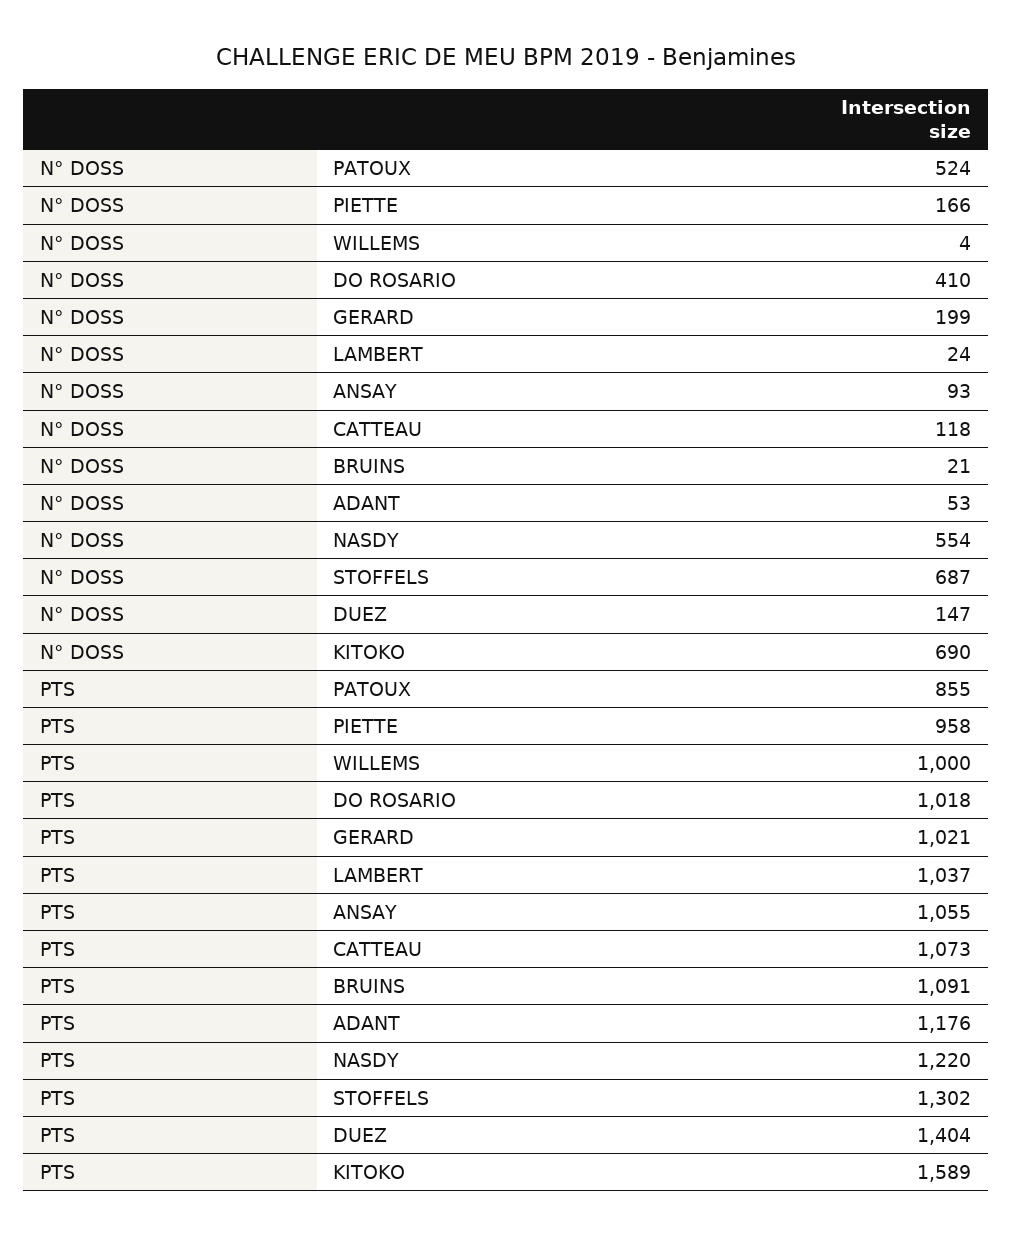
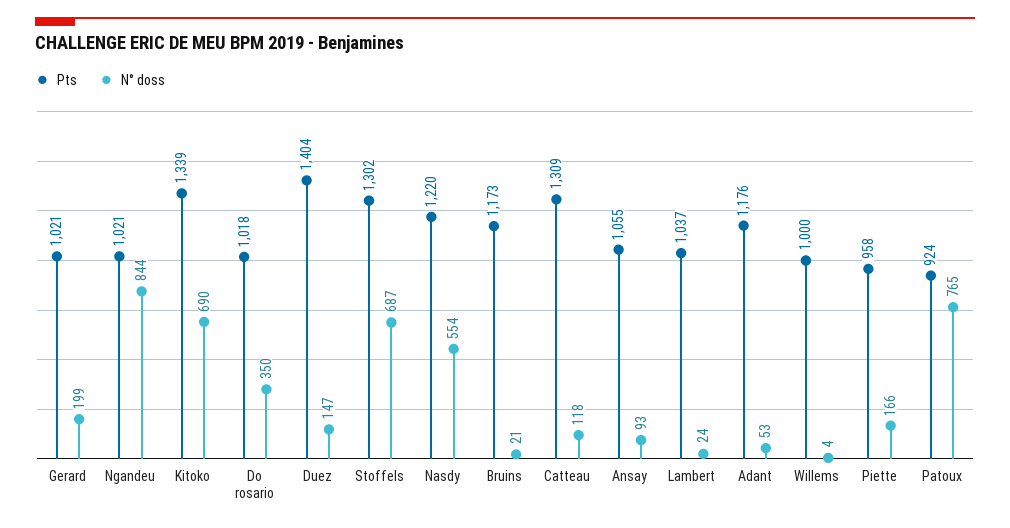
  {
    "N° DOSS": {
-     "PATOUX": 524,
+     "PATOUX": 765,
      "PIETTE": 166,
      "WILLEMS": 4,
-     "DO ROSARIO": 410,
+     "DO ROSARIO": 350,
      "GERARD": 199,
      "LAMBERT": 24,
      "ANSAY": 93,
      "CATTEAU": 118,
      "BRUINS": 21,
      "ADANT": 53,
      "NASDY": 554,
      "STOFFELS": 687,
      "DUEZ": 147,
-     "KITOKO": 690
+     "KITOKO": 690,
+     "Ngandeu": 844
    },
    "PTS": {
-     "PATOUX": 855,
+     "PATOUX": 924,
      "PIETTE": 958,
      "WILLEMS": 1000,
      "DO ROSARIO": 1018,
      "GERARD": 1021,
      "LAMBERT": 1037,
      "ANSAY": 1055,
-     "CATTEAU": 1073,
+     "CATTEAU": 1309,
-     "BRUINS": 1091,
+     "BRUINS": 1173,
      "ADANT": 1176,
      "NASDY": 1220,
      "STOFFELS": 1302,
      "DUEZ": 1404,
-     "KITOKO": 1589
+     "KITOKO": 1339,
+     "Ngandeu": 1021
    }
  }

